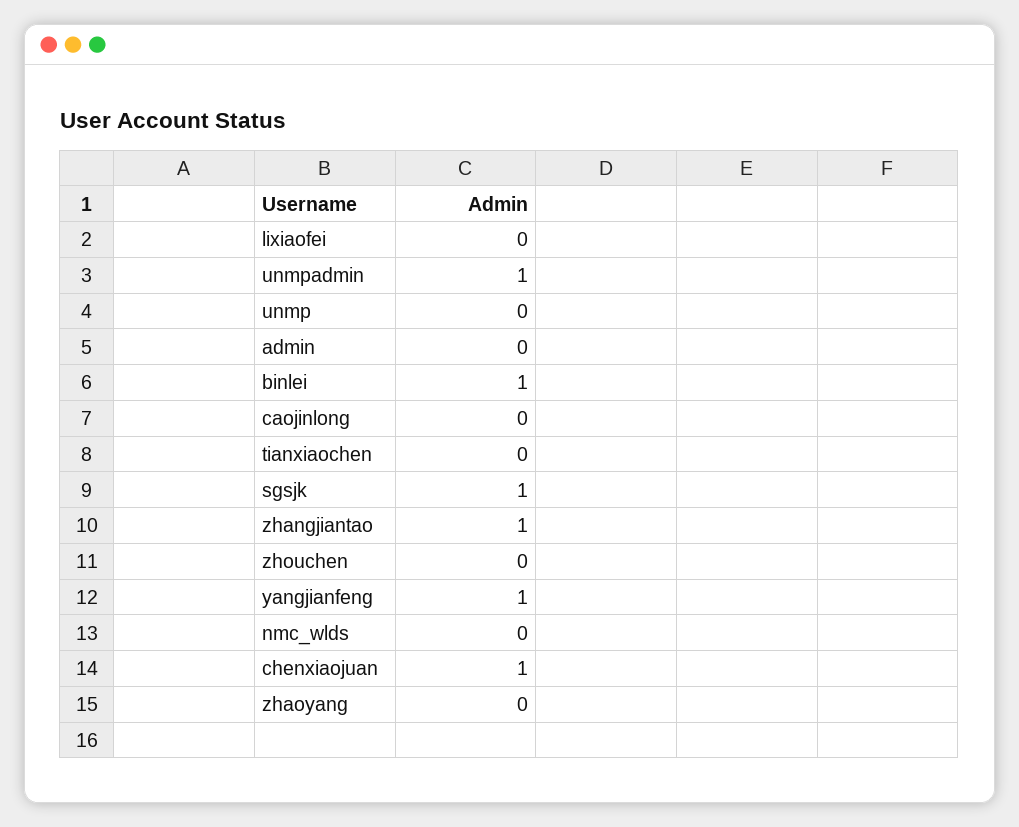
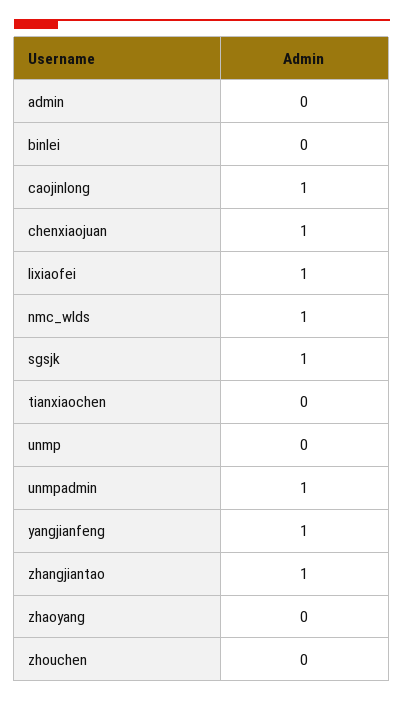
  {
-   "lixiaofei": 0,
+   "lixiaofei": 1,
    "unmpadmin": 1,
    "unmp": 0,
    "admin": 0,
-   "binlei": 1,
+   "binlei": 0,
-   "caojinlong": 0,
+   "caojinlong": 1,
    "tianxiaochen": 0,
    "sgsjk": 1,
    "zhangjiantao": 1,
    "zhouchen": 0,
    "yangjianfeng": 1,
-   "nmc_wlds": 0,
+   "nmc_wlds": 1,
    "chenxiaojuan": 1,
    "zhaoyang": 0
  }

